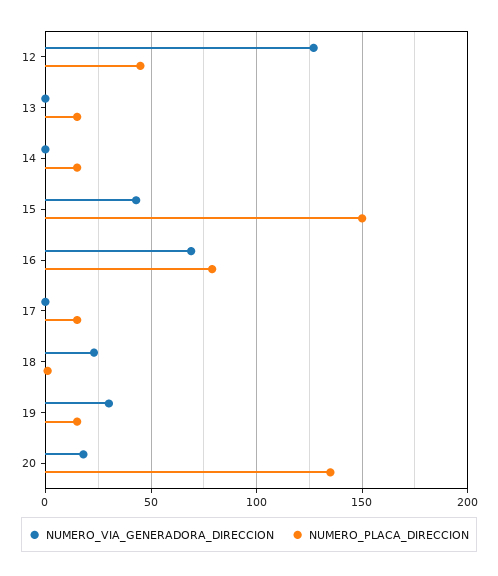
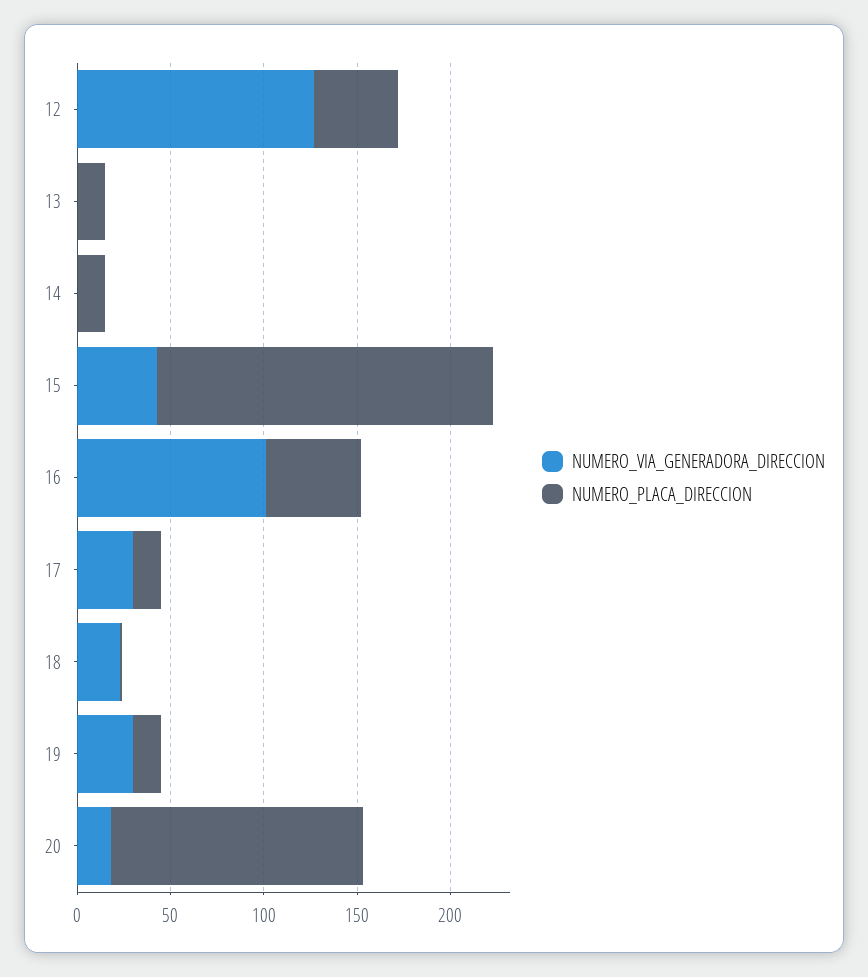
  {
    "NUMERO_VIA_GENERADORA_DIRECCION": {
      "12": 125,
      "13": 0,
      "14": 0,
      "15": 45,
-     "16": 70,
+     "16": 100,
-     "17": 0,
+     "17": 30,
      "18": 25,
      "19": 30,
      "20": 20
    },
    "NUMERO_PLACA_DIRECCION": {
      "12": 45,
      "13": 15,
      "14": 15,
-     "15": 150,
+     "15": 180,
-     "16": 80,
+     "16": 50,
      "17": 15,
      "18": 0,
      "19": 15,
      "20": 135
    }
  }

